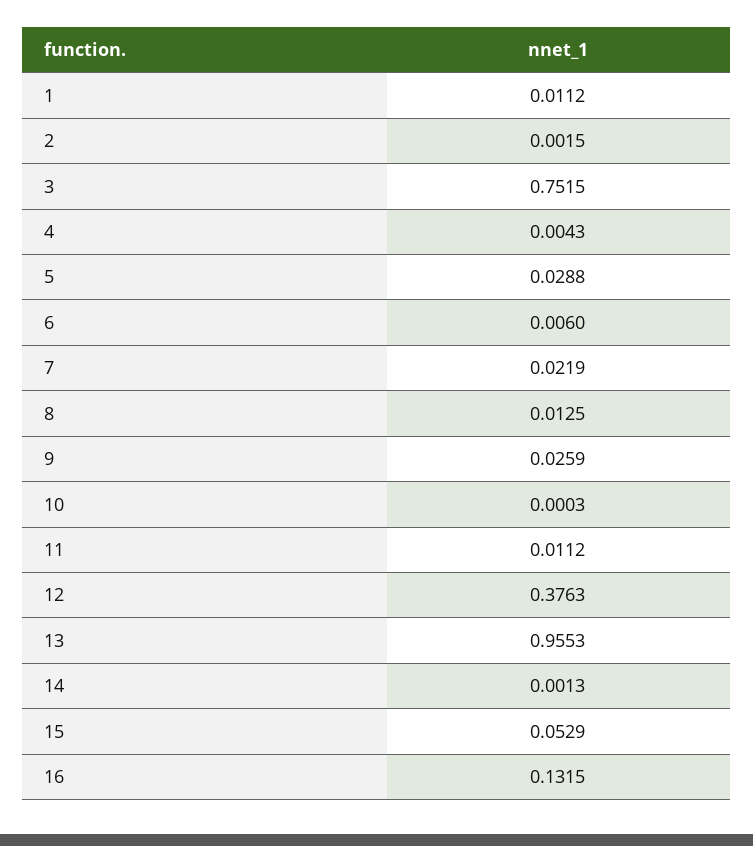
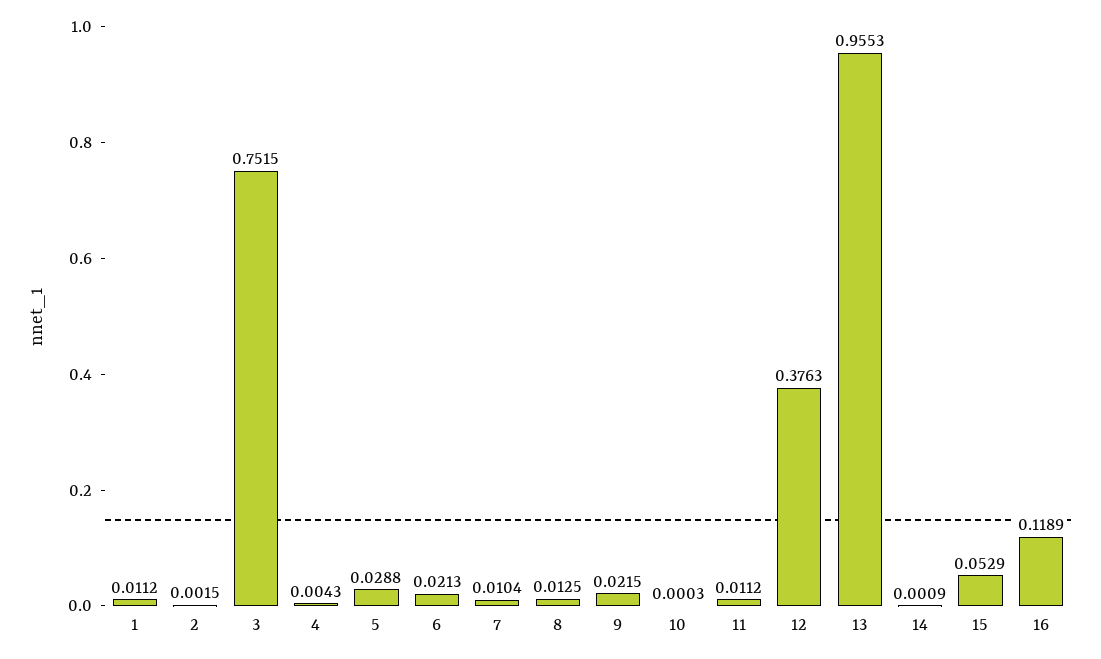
  {
    "1": 0.0112,
    "2": 0.0015,
    "3": 0.7515,
    "4": 0.0043,
    "5": 0.0288,
-   "6": 0.006,
+   "6": 0.0213,
-   "7": 0.0219,
+   "7": 0.0104,
    "8": 0.0125,
-   "9": 0.0259,
+   "9": 0.0215,
    "10": 0.0003,
    "11": 0.0112,
    "12": 0.3763,
    "13": 0.9553,
-   "14": 0.0013,
+   "14": 0.0009,
    "15": 0.0529,
-   "16": 0.1315
+   "16": 0.1189
  }

